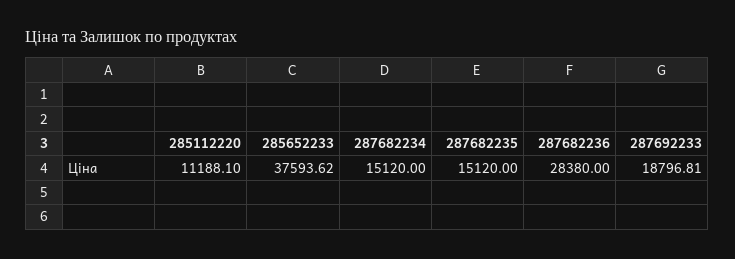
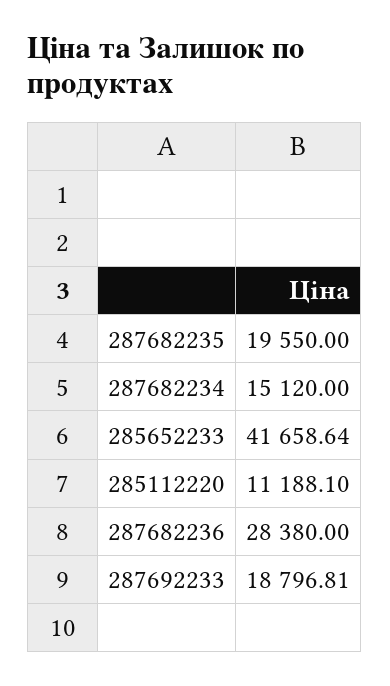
  {
    "285112220": 11188.1,
-   "285652233": 37593.62,
+   "285652233": 41658.64,
    "287682234": 15120,
-   "287682235": 15120,
+   "287682235": 19550,
    "287682236": 28380,
    "287692233": 18796.81
  }

